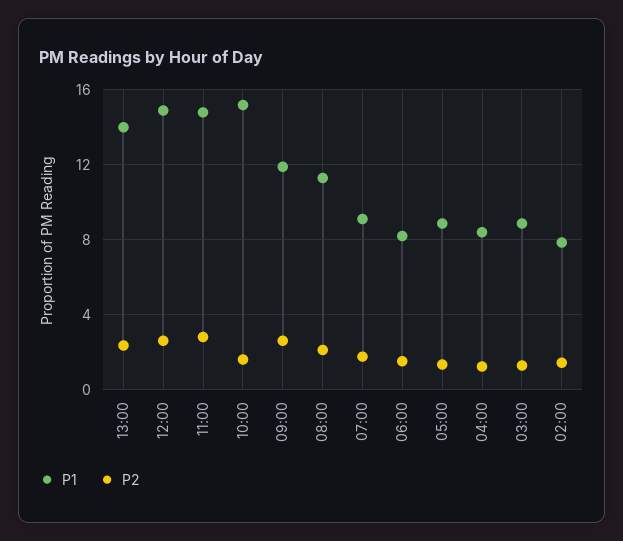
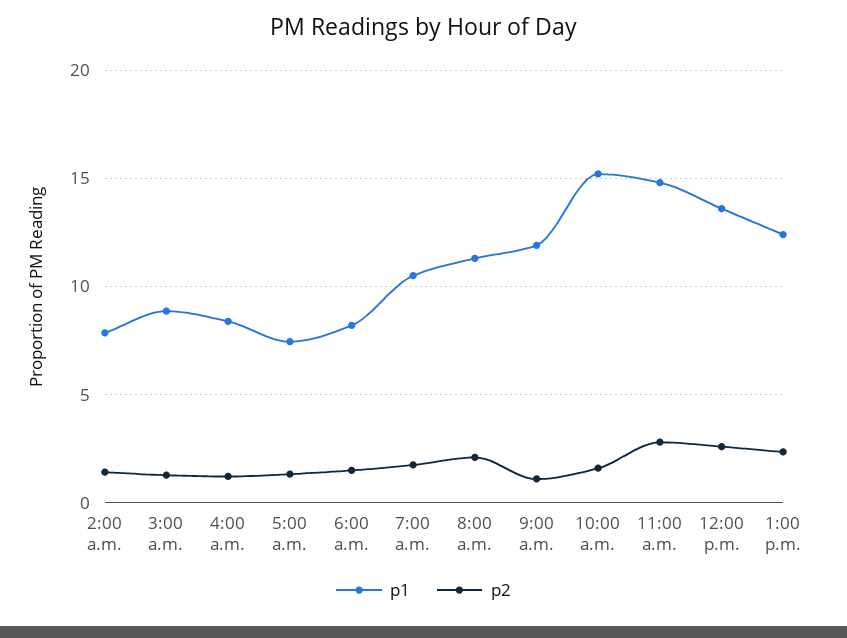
  {
    "P1": {
-     "13:00": 14,
+     "13:00": 12.5,
-     "12:00": 15,
+     "12:00": 13.5,
      "11:00": 15,
      "10:00": 15,
      "09:00": 12,
      "08:00": 11.5,
-     "07:00": 9,
+     "07:00": 10.5,
      "06:00": 8,
-     "05:00": 9,
+     "05:00": 7.5,
      "04:00": 8.5,
      "03:00": 9,
      "02:00": 8
    },
    "P2": {
      "13:00": 2.5,
      "12:00": 2.5,
      "11:00": 3,
      "10:00": 1.5,
-     "09:00": 2.5,
+     "09:00": 1,
      "08:00": 2,
      "07:00": 2,
      "06:00": 1.5,
      "05:00": 1.5,
      "04:00": 1,
      "03:00": 1.5,
      "02:00": 1.5
    }
  }

